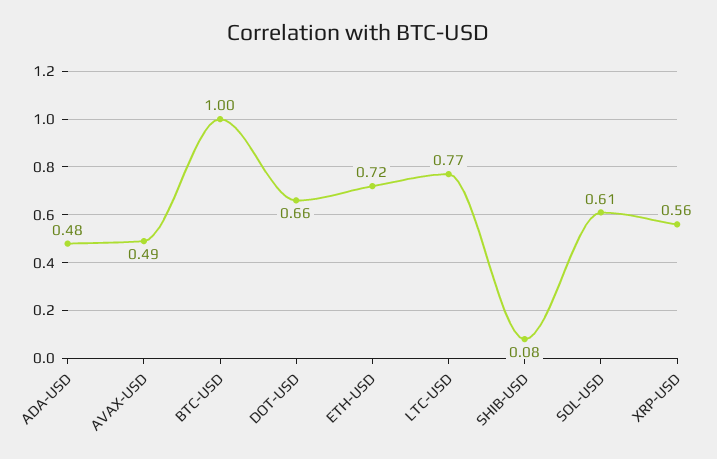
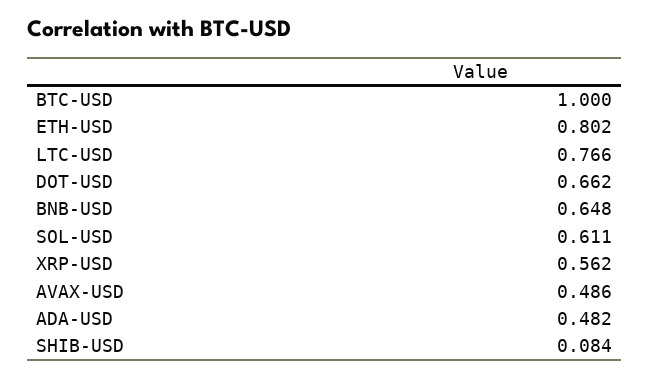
  {
    "ADA-USD": 0.482,
    "AVAX-USD": 0.486,
    "BTC-USD": 1,
    "DOT-USD": 0.662,
-   "ETH-USD": 0.72,
+   "ETH-USD": 0.802,
    "LTC-USD": 0.766,
    "SHIB-USD": 0.084,
    "SOL-USD": 0.611,
-   "XRP-USD": 0.562
+   "XRP-USD": 0.562,
+   "BNB-USD": 0.648
  }

